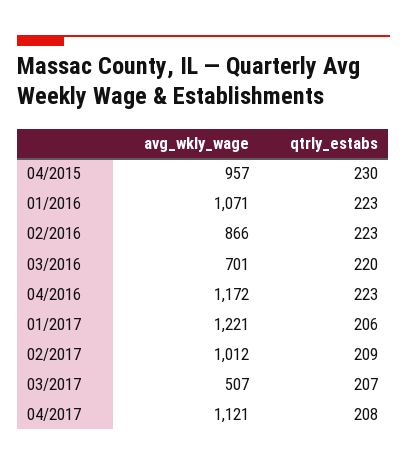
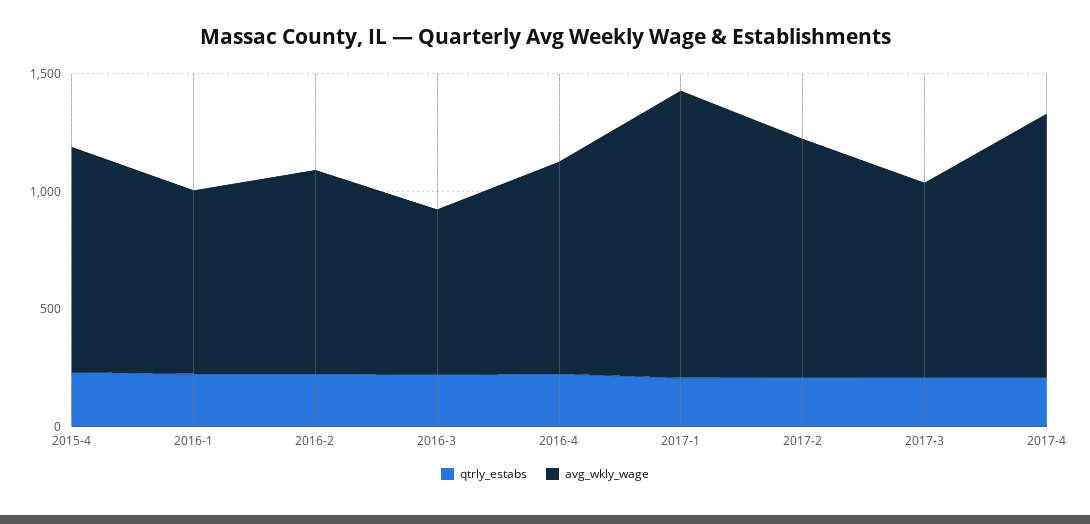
  {
    "avg_wkly_wage": {
      "04/2015": 957,
-     "01/2016": 1071,
+     "01/2016": 800,
      "02/2016": 866,
      "03/2016": 701,
-     "04/2016": 1172,
+     "04/2016": 900,
      "01/2017": 1221,
      "02/2017": 1012,
-     "03/2017": 507,
+     "03/2017": 800,
      "04/2017": 1121
    },
    "qtrly_estabs": {
      "04/2015": 230,
      "01/2016": 223,
      "02/2016": 223,
      "03/2016": 220,
      "04/2016": 223,
      "01/2017": 206,
      "02/2017": 209,
      "03/2017": 207,
      "04/2017": 208
    }
  }

